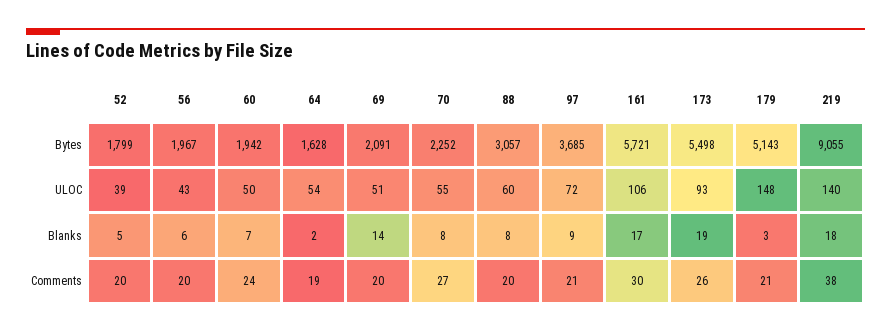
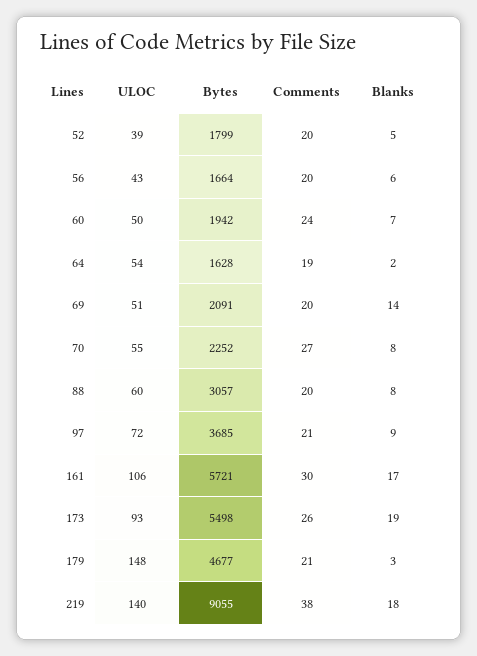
  {
    "52": {
      "Bytes": 1799,
      "ULOC": 39,
      "Blanks": 5,
      "Comments": 20
    },
    "56": {
-     "Bytes": 1967,
+     "Bytes": 1664,
      "ULOC": 43,
      "Blanks": 6,
      "Comments": 20
    },
    "60": {
      "Bytes": 1942,
      "ULOC": 50,
      "Blanks": 7,
      "Comments": 24
    },
    "64": {
      "Bytes": 1628,
      "ULOC": 54,
      "Blanks": 2,
      "Comments": 19
    },
    "69": {
      "Bytes": 2091,
      "ULOC": 51,
      "Blanks": 14,
      "Comments": 20
    },
    "70": {
      "Bytes": 2252,
      "ULOC": 55,
      "Blanks": 8,
      "Comments": 27
    },
    "88": {
      "Bytes": 3057,
      "ULOC": 60,
      "Blanks": 8,
      "Comments": 20
    },
    "97": {
      "Bytes": 3685,
      "ULOC": 72,
      "Blanks": 9,
      "Comments": 21
    },
    "161": {
      "Bytes": 5721,
      "ULOC": 106,
      "Blanks": 17,
      "Comments": 30
    },
    "173": {
      "Bytes": 5498,
      "ULOC": 93,
      "Blanks": 19,
      "Comments": 26
    },
    "179": {
-     "Bytes": 5143,
+     "Bytes": 4677,
      "ULOC": 148,
      "Blanks": 3,
      "Comments": 21
    },
    "219": {
      "Bytes": 9055,
      "ULOC": 140,
      "Blanks": 18,
      "Comments": 38
    }
  }

